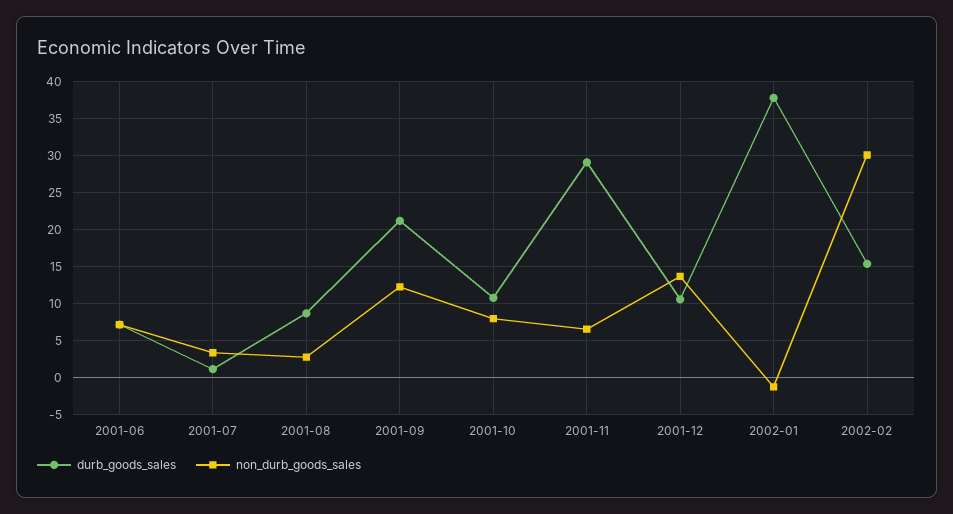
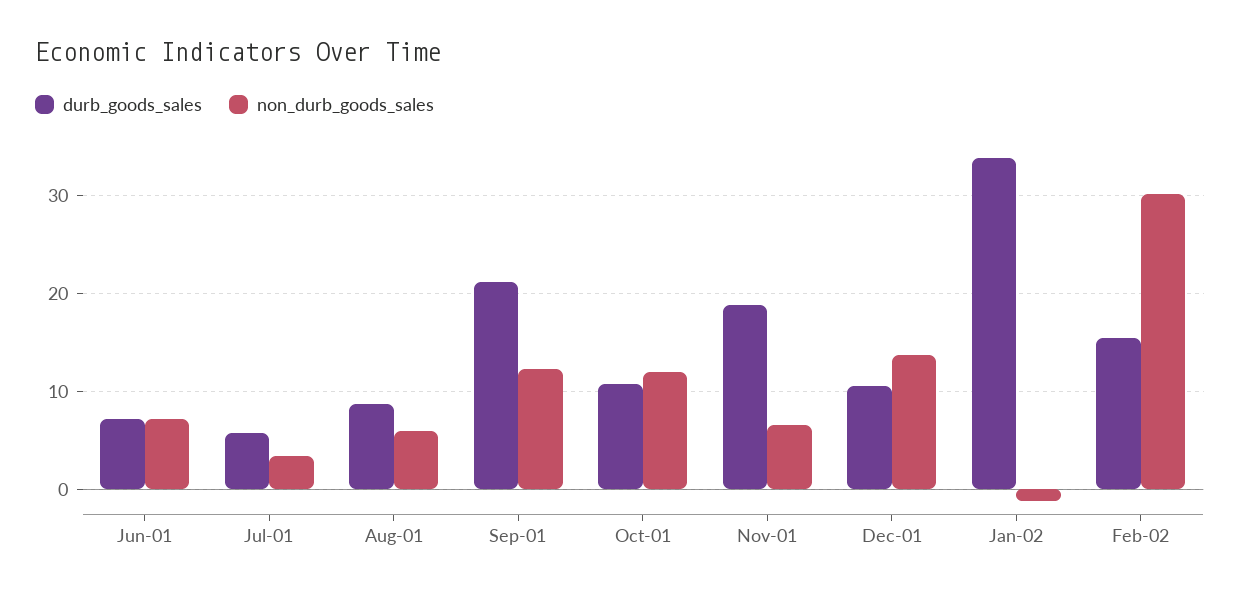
  {
    "durb_goods_sales": {
      "2001-06": 7,
-     "2001-07": 1,
+     "2001-07": 6,
      "2001-08": 9,
      "2001-09": 21,
      "2001-10": 11,
-     "2001-11": 29,
+     "2001-11": 19,
      "2001-12": 11,
-     "2002-01": 38,
+     "2002-01": 34,
      "2002-02": 15
    },
    "non_durb_goods_sales": {
      "2001-06": 7,
      "2001-07": 3,
-     "2001-08": 3,
+     "2001-08": 6,
      "2001-09": 12,
-     "2001-10": 8,
+     "2001-10": 12,
      "2001-11": 7,
      "2001-12": 14,
      "2002-01": -1,
      "2002-02": 30
    }
  }

